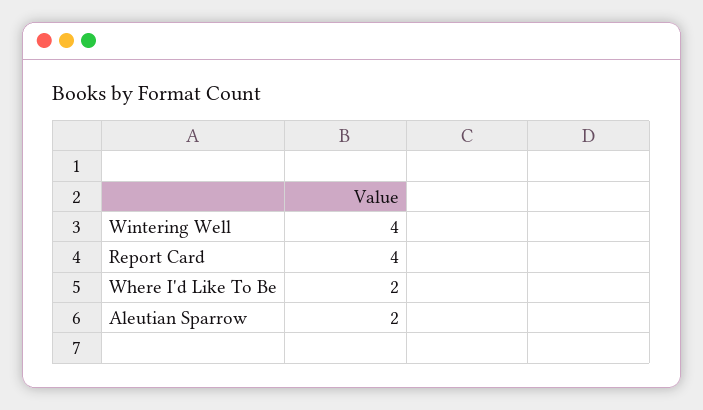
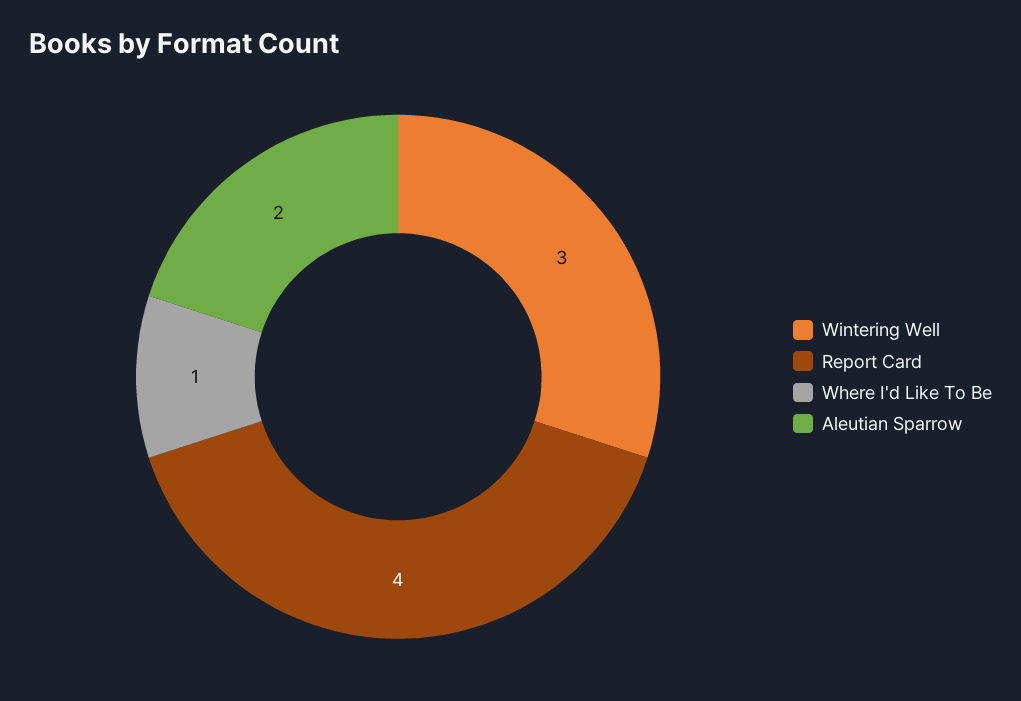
  {
-   "Wintering Well": 4,
+   "Wintering Well": 3,
    "Report Card": 4,
-   "Where I'd Like To Be": 2,
+   "Where I'd Like To Be": 1,
    "Aleutian Sparrow": 2
  }

